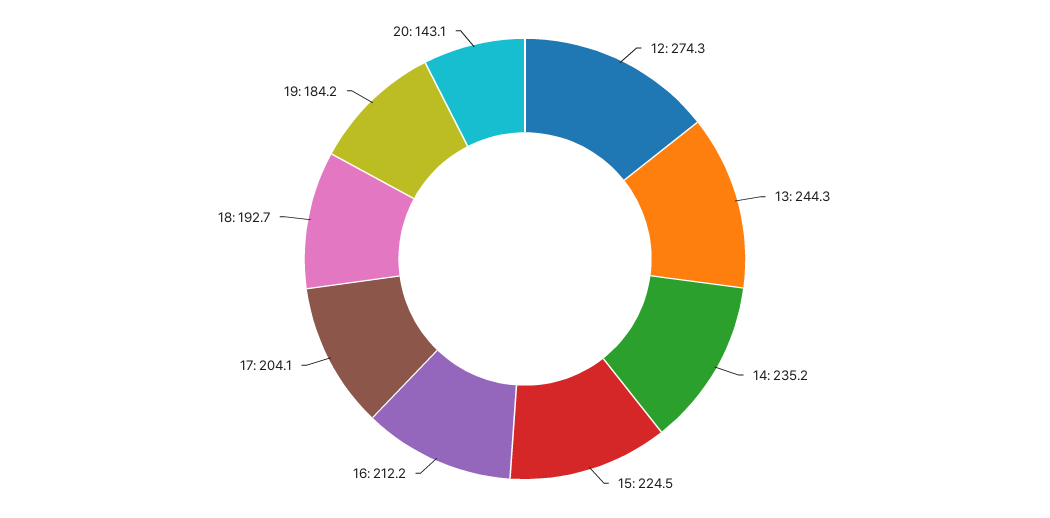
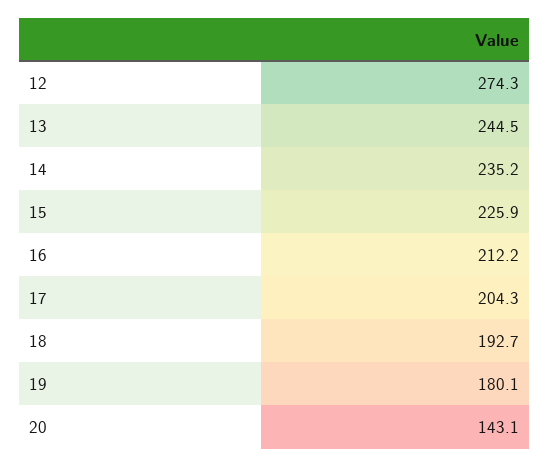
  {
    "12": 274.3,
-   "13": 244.3,
+   "13": 244.5,
    "14": 235.2,
-   "15": 224.5,
+   "15": 225.9,
    "16": 212.2,
-   "17": 204.1,
+   "17": 204.3,
    "18": 192.7,
-   "19": 184.2,
+   "19": 180.1,
    "20": 143.1
  }

